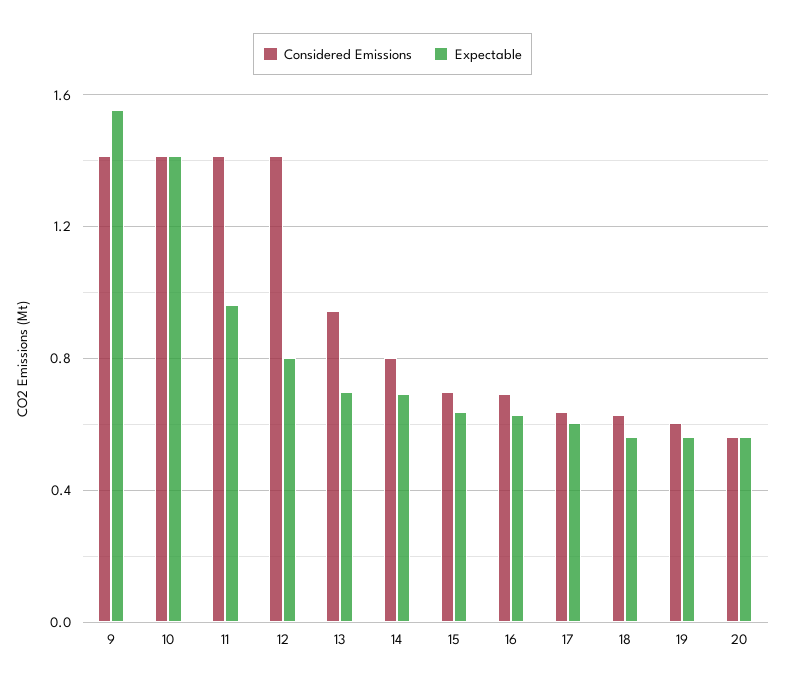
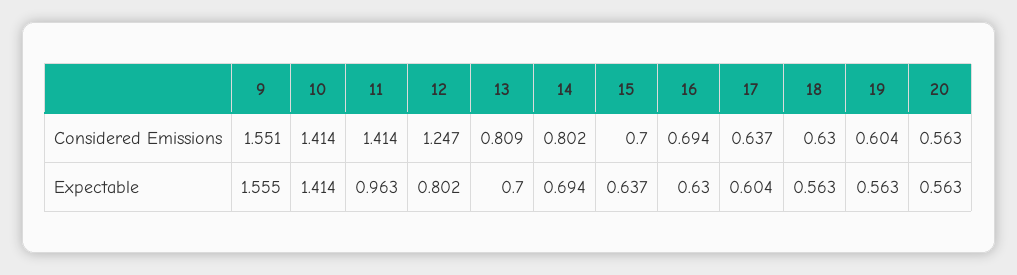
  {
    "Considered Emissions": {
-     "9": 1.4,
+     "9": 1.551,
      "10": 1.414,
      "11": 1.414,
-     "12": 1.4,
+     "12": 1.247,
-     "13": 0.95,
+     "13": 0.809,
      "14": 0.802,
      "15": 0.7,
      "16": 0.694,
      "17": 0.637,
      "18": 0.63,
      "19": 0.604,
      "20": 0.563
    },
    "Expectable": {
      "9": 1.555,
      "10": 1.414,
      "11": 0.963,
      "12": 0.802,
      "13": 0.7,
      "14": 0.694,
      "15": 0.637,
      "16": 0.63,
      "17": 0.604,
      "18": 0.563,
      "19": 0.563,
      "20": 0.563
    }
  }

